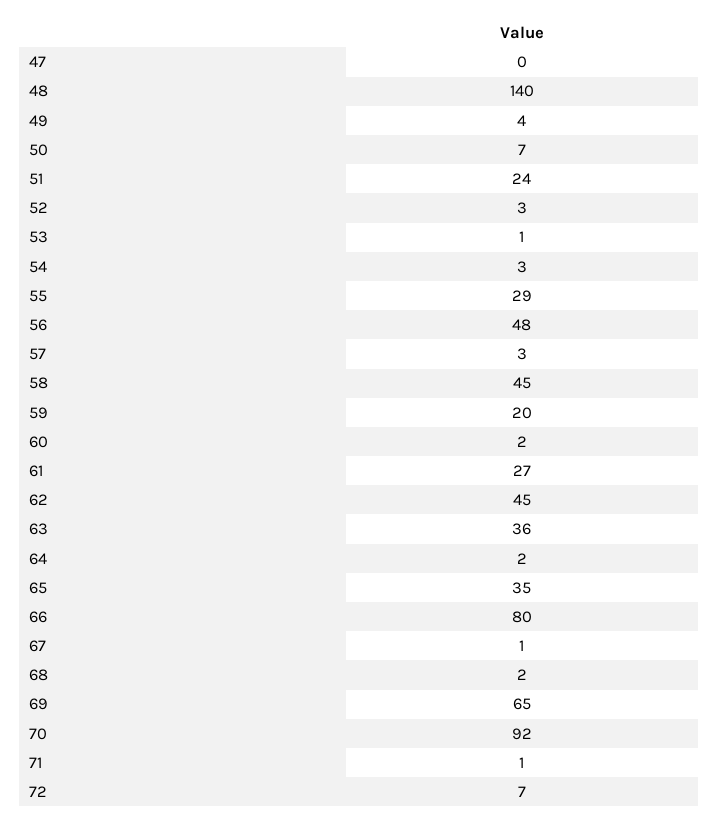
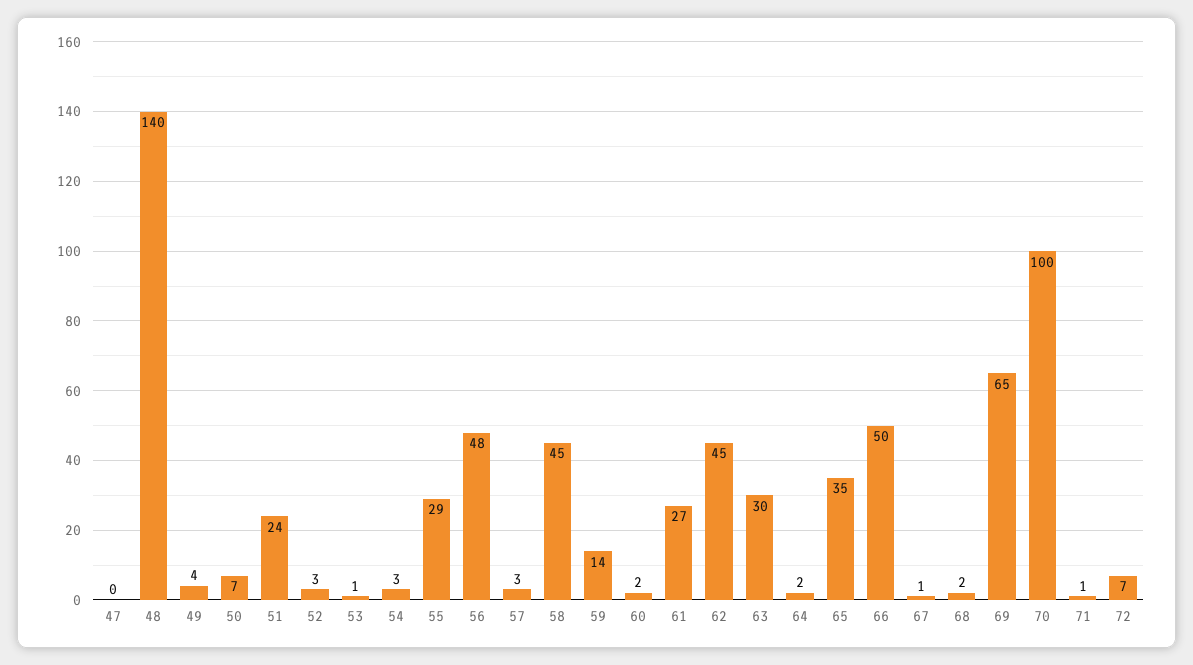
  {
    "47": 0,
    "48": 140,
    "49": 4,
    "50": 7,
    "51": 24,
    "52": 3,
    "53": 1,
    "54": 3,
    "55": 29,
    "56": 48,
    "57": 3,
    "58": 45,
-   "59": 20,
+   "59": 14,
    "60": 2,
    "61": 27,
    "62": 45,
-   "63": 36,
+   "63": 30,
    "64": 2,
    "65": 35,
-   "66": 80,
+   "66": 50,
    "67": 1,
    "68": 2,
    "69": 65,
-   "70": 92,
+   "70": 100,
    "71": 1,
    "72": 7
  }

